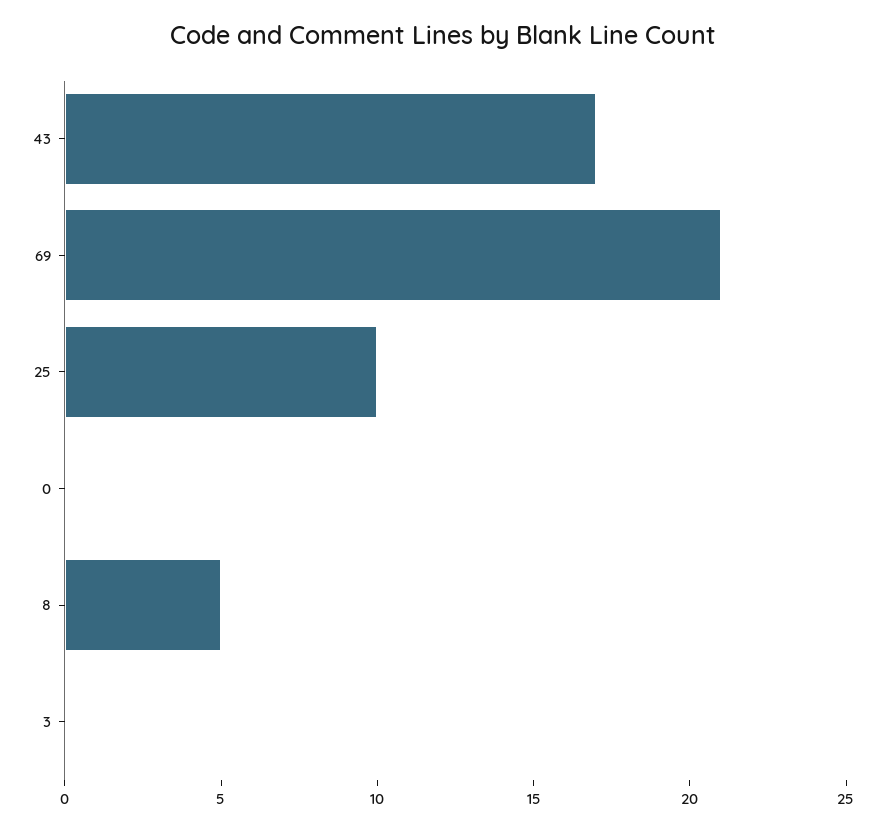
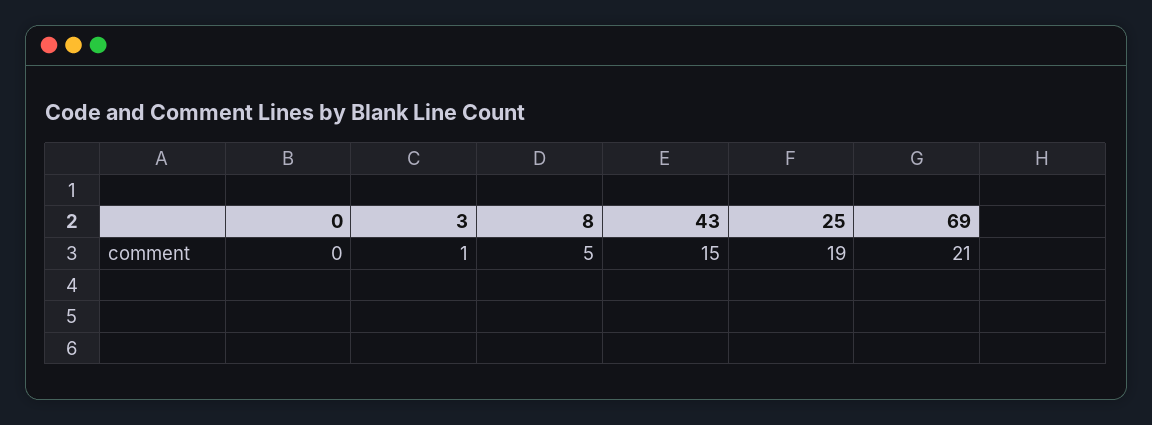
  {
-   "43": 17,
+   "43": 15,
    "69": 21,
-   "25": 10,
+   "25": 19,
    "0": 0,
    "8": 5,
-   "3": 0
+   "3": 1
  }

